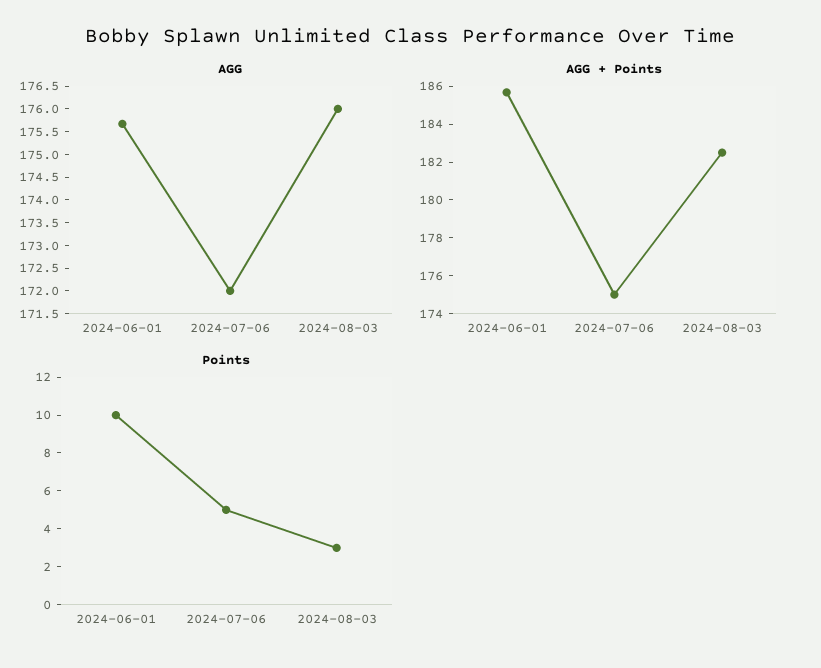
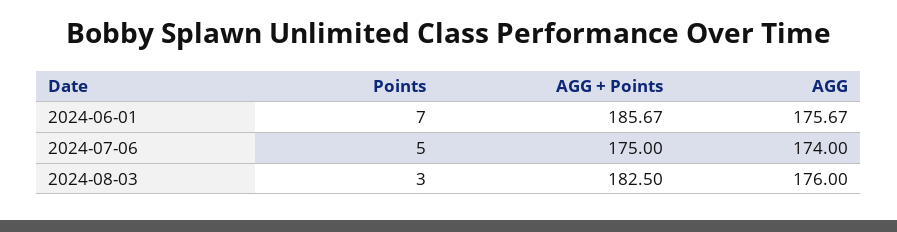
  {
    "AGG": {
      "2024-06-01": 175.67,
-     "2024-07-06": 172,
+     "2024-07-06": 174,
      "2024-08-03": 176
    },
    "AGG + Points": {
      "2024-06-01": 185.67,
      "2024-07-06": 175,
      "2024-08-03": 182.5
    },
    "Points": {
-     "2024-06-01": 10,
+     "2024-06-01": 7,
      "2024-07-06": 5,
      "2024-08-03": 3
    }
  }

